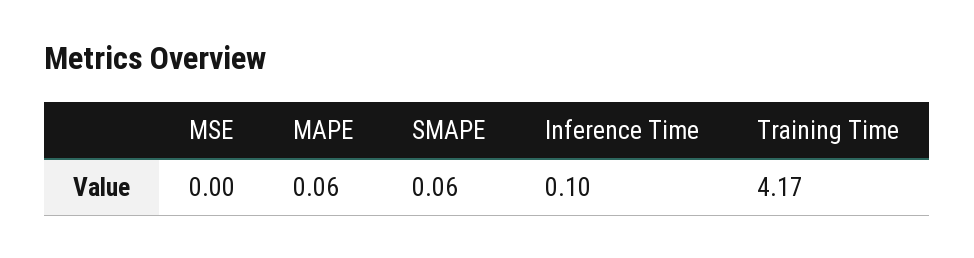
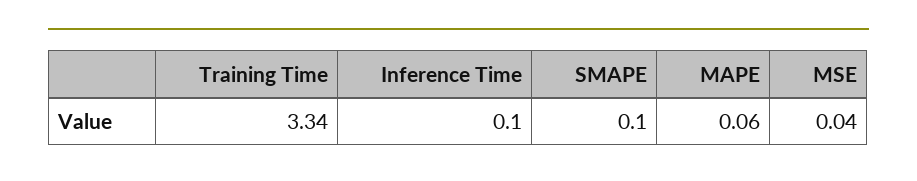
  {
-   "MSE": 0,
+   "MSE": 0.04,
    "MAPE": 0.06,
-   "SMAPE": 0.06,
+   "SMAPE": 0.1,
    "Inference Time": 0.1,
-   "Training Time": 4.17
+   "Training Time": 3.34
  }

